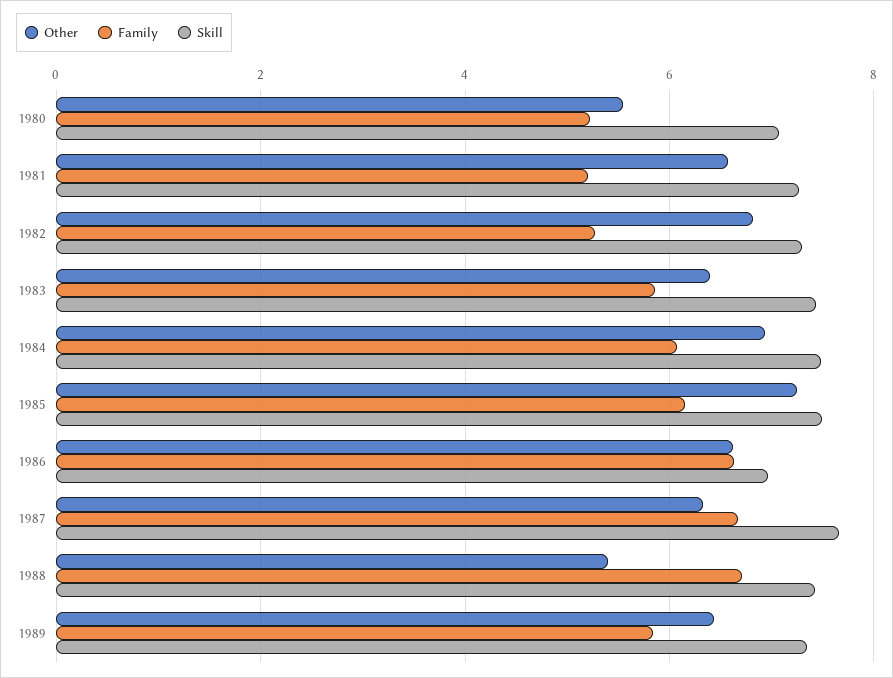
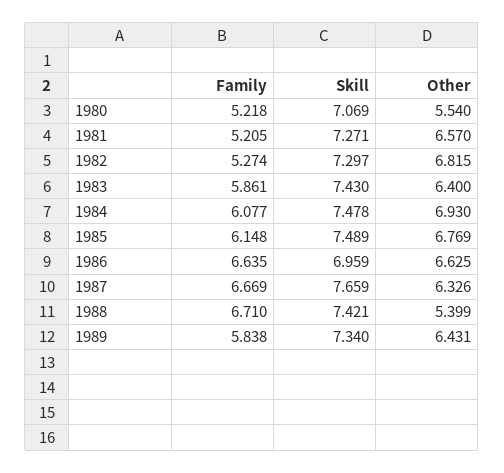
  {
    "Other": {
      "1980": 5.54,
      "1981": 6.57,
      "1982": 6.815,
      "1983": 6.4,
      "1984": 6.93,
-     "1985": 7.2,
+     "1985": 6.769,
      "1986": 6.625,
      "1987": 6.326,
      "1988": 5.399,
      "1989": 6.431
    },
    "Family": {
      "1980": 5.218,
      "1981": 5.205,
      "1982": 5.274,
      "1983": 5.861,
      "1984": 6.077,
      "1985": 6.148,
      "1986": 6.635,
      "1987": 6.669,
      "1988": 6.71,
      "1989": 5.838
    },
    "Skill": {
      "1980": 7.069,
      "1981": 7.271,
      "1982": 7.297,
      "1983": 7.43,
      "1984": 7.478,
      "1985": 7.489,
      "1986": 6.959,
      "1987": 7.659,
      "1988": 7.421,
      "1989": 7.34
    }
  }

